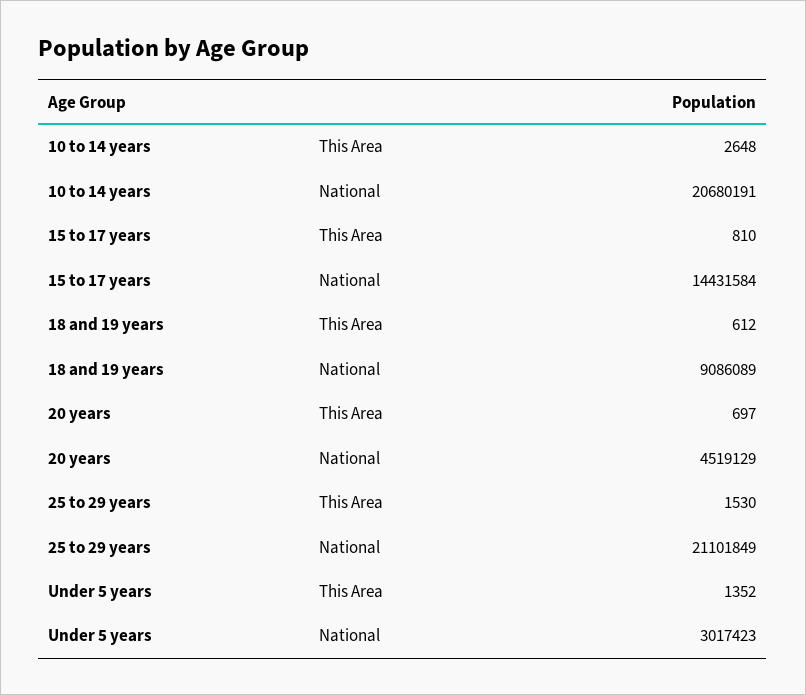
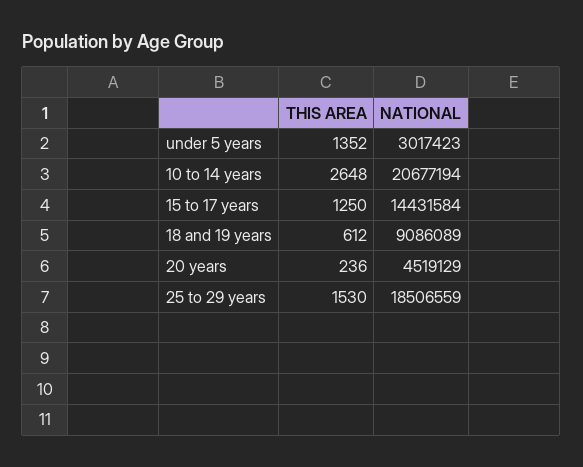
  {
    "10 to 14 years": {
      "This Area": 2648,
-     "National": 20680191
+     "National": 20677194
    },
    "15 to 17 years": {
-     "This Area": 810,
+     "This Area": 1250,
      "National": 14431584
    },
    "18 and 19 years": {
      "This Area": 612,
      "National": 9086089
    },
    "20 years": {
-     "This Area": 697,
+     "This Area": 236,
      "National": 4519129
    },
    "25 to 29 years": {
      "This Area": 1530,
-     "National": 21101849
+     "National": 18506559
    },
    "Under 5 years": {
      "This Area": 1352,
      "National": 3017423
    }
  }

